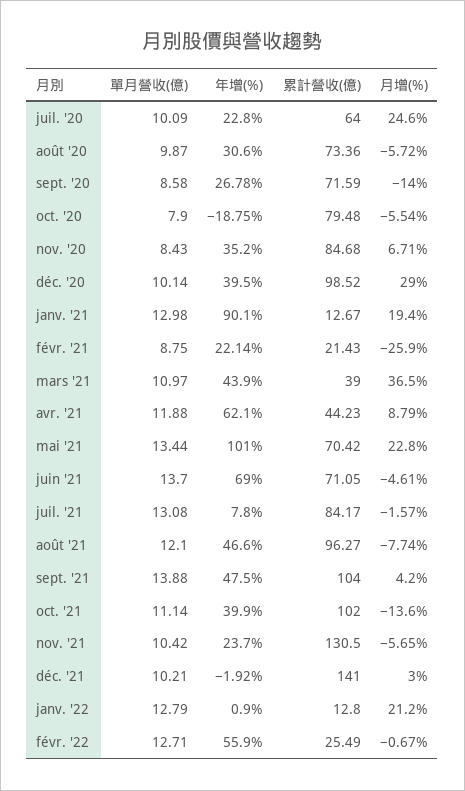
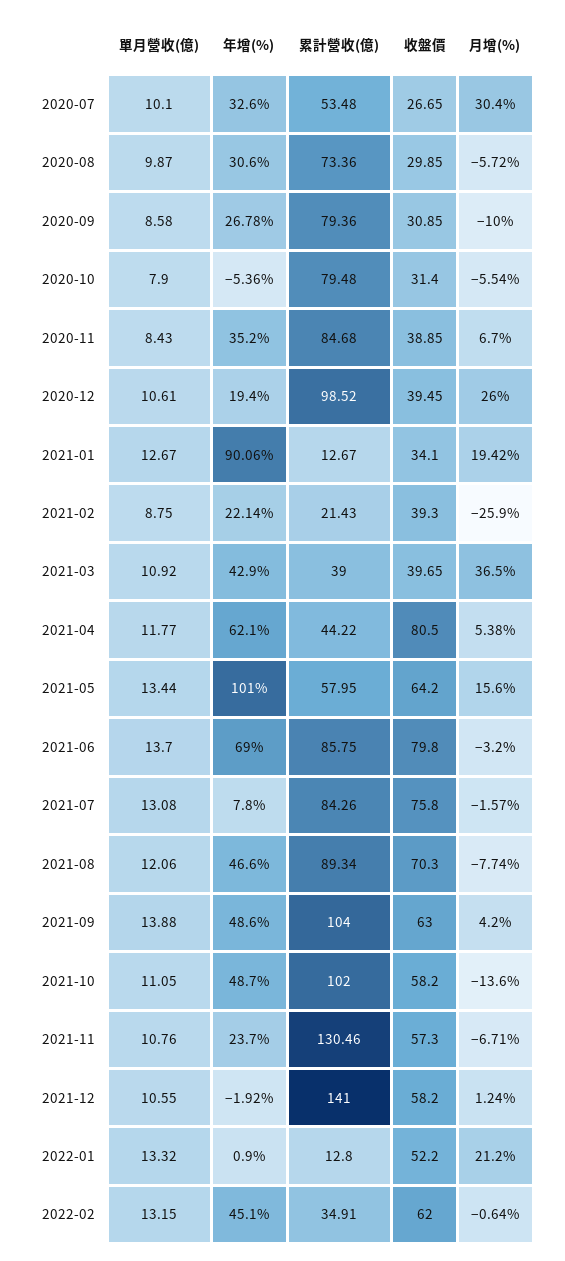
  {
    "單月營收(億)": {
-     "juil. '20": 10.09,
+     "juil. '20": 10.1,
      "août '20": 9.87,
      "sept. '20": 8.58,
      "oct. '20": 7.9,
      "nov. '20": 8.43,
-     "déc. '20": 10.14,
+     "déc. '20": 10.61,
-     "janv. '21": 12.98,
+     "janv. '21": 12.67,
      "févr. '21": 8.75,
-     "mars '21": 10.97,
+     "mars '21": 10.92,
-     "avr. '21": 11.88,
+     "avr. '21": 11.77,
      "mai '21": 13.44,
      "juin '21": 13.7,
      "juil. '21": 13.08,
-     "août '21": 12.1,
+     "août '21": 12.06,
      "sept. '21": 13.88,
-     "oct. '21": 11.14,
+     "oct. '21": 11.05,
-     "nov. '21": 10.42,
+     "nov. '21": 10.76,
-     "déc. '21": 10.21,
+     "déc. '21": 10.55,
-     "janv. '22": 12.79,
+     "janv. '22": 13.32,
-     "févr. '22": 12.71
+     "févr. '22": 13.15
    },
    "年增(%)": {
-     "juil. '20": 22.8,
+     "juil. '20": 32.6,
      "août '20": 30.6,
      "sept. '20": 26.78,
-     "oct. '20": -18.75,
+     "oct. '20": -5.36,
      "nov. '20": 35.2,
-     "déc. '20": 39.5,
+     "déc. '20": 19.4,
-     "janv. '21": 90.1,
+     "janv. '21": 90.06,
      "févr. '21": 22.14,
-     "mars '21": 43.9,
+     "mars '21": 42.9,
      "avr. '21": 62.1,
      "mai '21": 101,
      "juin '21": 69,
      "juil. '21": 7.8,
      "août '21": 46.6,
-     "sept. '21": 47.5,
+     "sept. '21": 48.6,
-     "oct. '21": 39.9,
+     "oct. '21": 48.7,
      "nov. '21": 23.7,
      "déc. '21": -1.92,
      "janv. '22": 0.9,
-     "févr. '22": 55.9
+     "févr. '22": 45.1
    },
    "累計營收(億)": {
-     "juil. '20": 64,
+     "juil. '20": 53.48,
      "août '20": 73.36,
-     "sept. '20": 71.59,
+     "sept. '20": 79.36,
      "oct. '20": 79.48,
      "nov. '20": 84.68,
      "déc. '20": 98.52,
      "janv. '21": 12.67,
      "févr. '21": 21.43,
      "mars '21": 39,
-     "avr. '21": 44.23,
+     "avr. '21": 44.22,
-     "mai '21": 70.42,
+     "mai '21": 57.95,
-     "juin '21": 71.05,
+     "juin '21": 85.75,
-     "juil. '21": 84.17,
+     "juil. '21": 84.26,
-     "août '21": 96.27,
+     "août '21": 89.34,
      "sept. '21": 104,
      "oct. '21": 102,
-     "nov. '21": 130.5,
+     "nov. '21": 130.46,
      "déc. '21": 141,
      "janv. '22": 12.8,
-     "févr. '22": 25.49
+     "févr. '22": 34.91
    },
    "月增(%)": {
-     "juil. '20": 24.6,
+     "juil. '20": 30.4,
      "août '20": -5.72,
-     "sept. '20": -14,
+     "sept. '20": -10,
      "oct. '20": -5.54,
-     "nov. '20": 6.71,
+     "nov. '20": 6.7,
-     "déc. '20": 29,
+     "déc. '20": 26,
-     "janv. '21": 19.4,
+     "janv. '21": 19.42,
      "févr. '21": -25.9,
      "mars '21": 36.5,
-     "avr. '21": 8.79,
+     "avr. '21": 5.38,
-     "mai '21": 22.8,
+     "mai '21": 15.6,
-     "juin '21": -4.61,
+     "juin '21": -3.2,
      "juil. '21": -1.57,
      "août '21": -7.74,
      "sept. '21": 4.2,
      "oct. '21": -13.6,
-     "nov. '21": -5.65,
+     "nov. '21": -6.71,
-     "déc. '21": 3,
+     "déc. '21": 1.24,
      "janv. '22": 21.2,
-     "févr. '22": -0.67
+     "févr. '22": -0.64
-   }
+   },
+   "收盤價": {
+     "juil. '20": 26.65,
+     "août '20": 29.85,
+     "sept. '20": 30.85,
+     "oct. '20": 31.4,
+     "nov. '20": 38.85,
+     "déc. '20": 39.45,
+     "janv. '21": 34.1,
+     "févr. '21": 39.3,
+     "mars '21": 39.65,
+     "avr. '21": 80.5,
+     "mai '21": 64.2,
+     "juin '21": 79.8,
+     "juil. '21": 75.8,
+     "août '21": 70.3,
+     "sept. '21": 63,
+     "oct. '21": 58.2,
+     "nov. '21": 57.3,
+     "déc. '21": 58.2,
+     "janv. '22": 52.2,
+     "févr. '22": 62
+   }
  }

